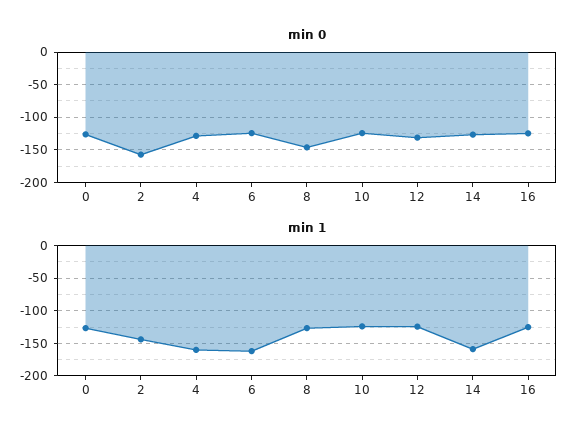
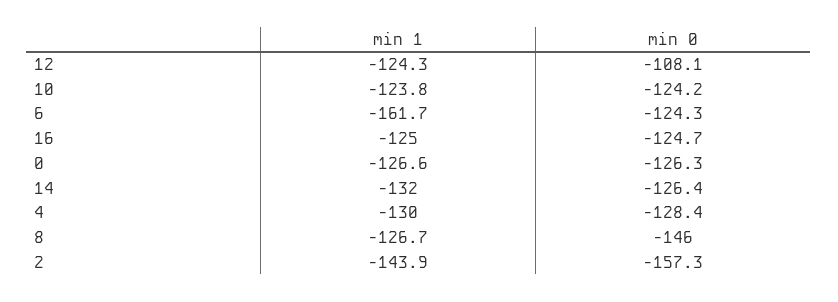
  {
    "min 0": {
      "0": -126.3,
      "2": -157.3,
      "4": -128.4,
      "6": -124.3,
      "8": -146,
      "10": -124.2,
-     "12": -130,
+     "12": -108.1,
      "14": -126.4,
      "16": -124.7
    },
    "min 1": {
      "0": -126.6,
      "2": -143.9,
-     "4": -160,
+     "4": -130,
      "6": -161.7,
      "8": -126.7,
      "10": -123.8,
      "12": -124.3,
-     "14": -160,
+     "14": -132,
      "16": -125
    }
  }

